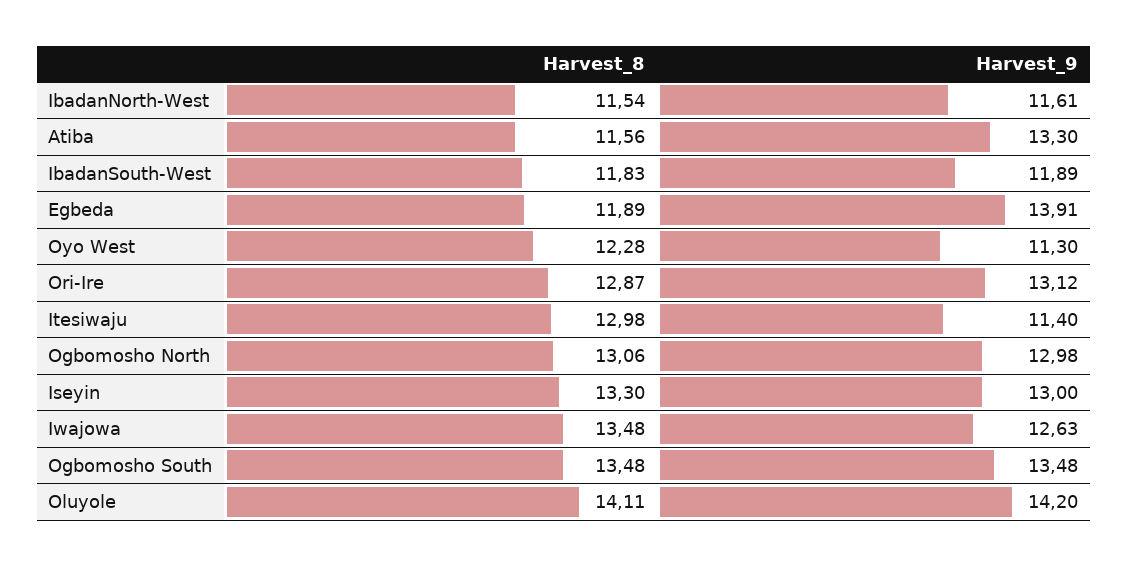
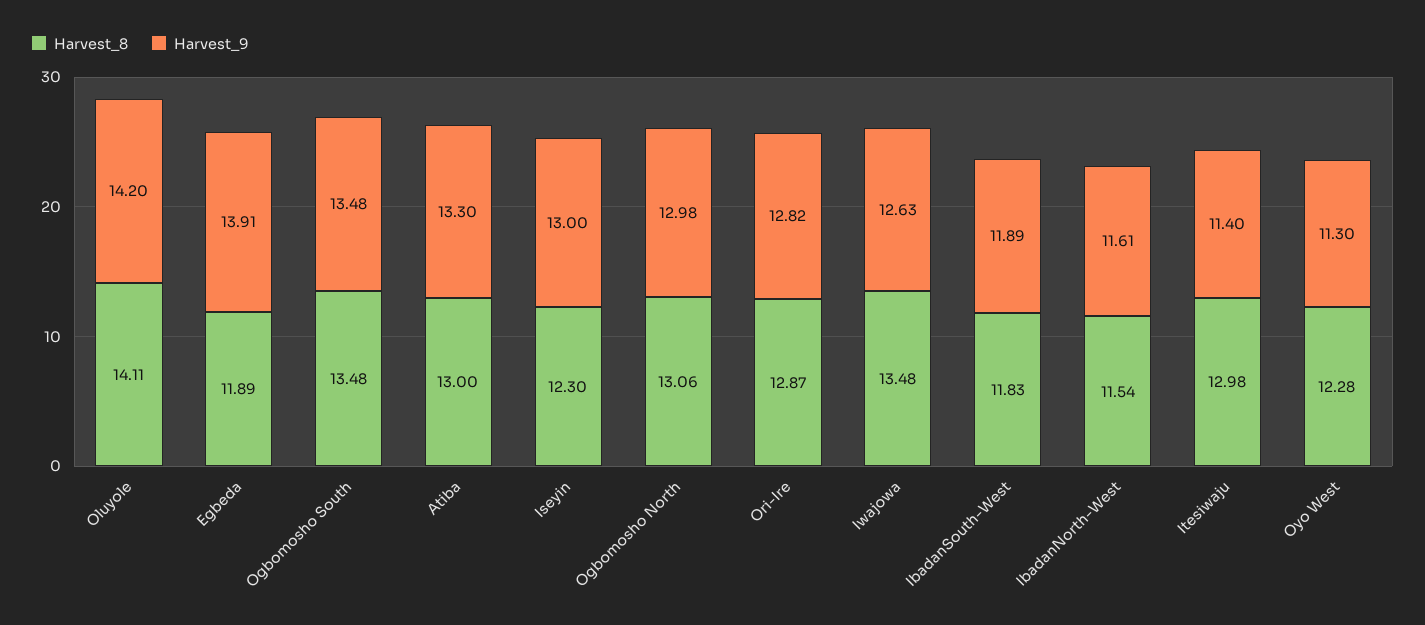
  {
    "Harvest_8": {
      "IbadanNorth-West": 11.54,
-     "Atiba": 11.56,
+     "Atiba": 13,
      "IbadanSouth-West": 11.83,
      "Egbeda": 11.89,
      "Oyo West": 12.28,
      "Ori-Ire": 12.87,
      "Itesiwaju": 12.98,
      "Ogbomosho North": 13.06,
-     "Iseyin": 13.3,
+     "Iseyin": 12.3,
      "Iwajowa": 13.48,
      "Ogbomosho South": 13.48,
      "Oluyole": 14.11
    },
    "Harvest_9": {
      "IbadanNorth-West": 11.61,
      "Atiba": 13.3,
      "IbadanSouth-West": 11.89,
      "Egbeda": 13.91,
      "Oyo West": 11.3,
-     "Ori-Ire": 13.12,
+     "Ori-Ire": 12.82,
      "Itesiwaju": 11.4,
      "Ogbomosho North": 12.98,
      "Iseyin": 13,
      "Iwajowa": 12.63,
      "Ogbomosho South": 13.48,
      "Oluyole": 14.2
    }
  }

